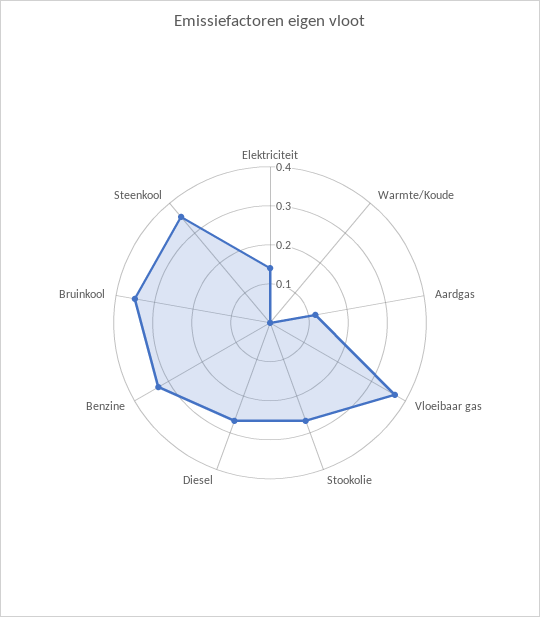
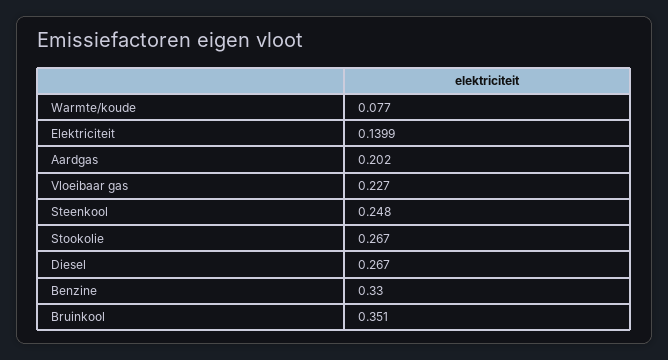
  {
    "Elektriciteit": 0.1399,
-   "Warmte/Koude": 0,
+   "Warmte/Koude": 0.077,
-   "Aardgas": 0.125,
+   "Aardgas": 0.202,
-   "Vloeibaar gas": 0.375,
+   "Vloeibaar gas": 0.227,
    "Stookolie": 0.267,
    "Diesel": 0.267,
    "Benzine": 0.33,
    "Bruinkool": 0.351,
-   "Steenkool": 0.35
+   "Steenkool": 0.248
  }

